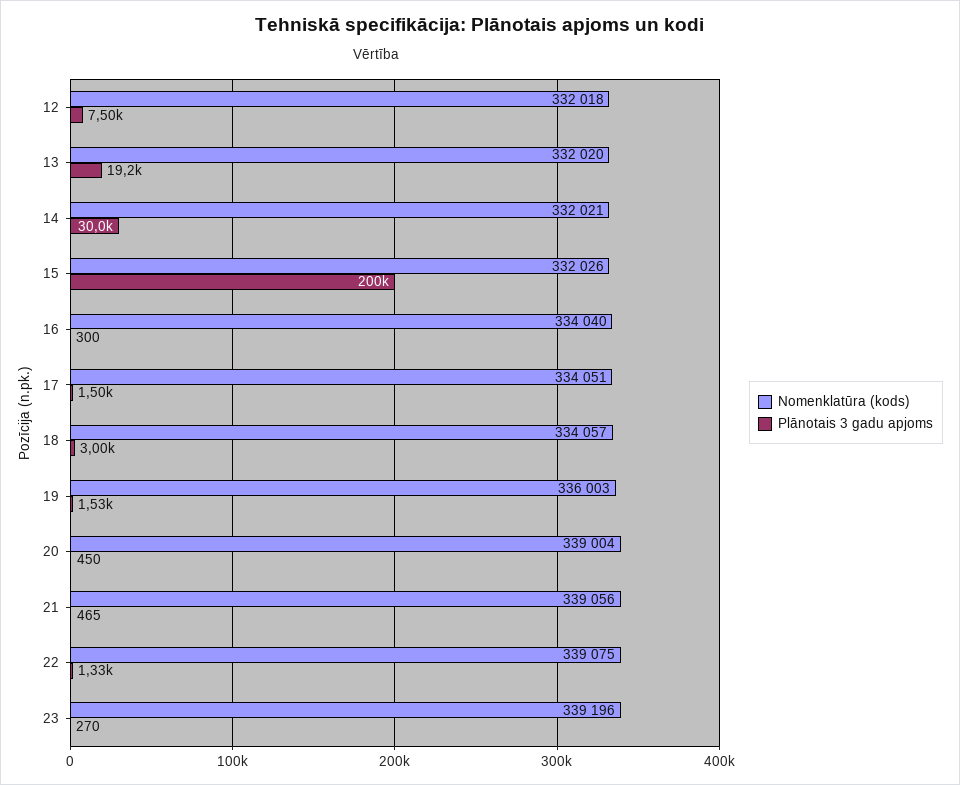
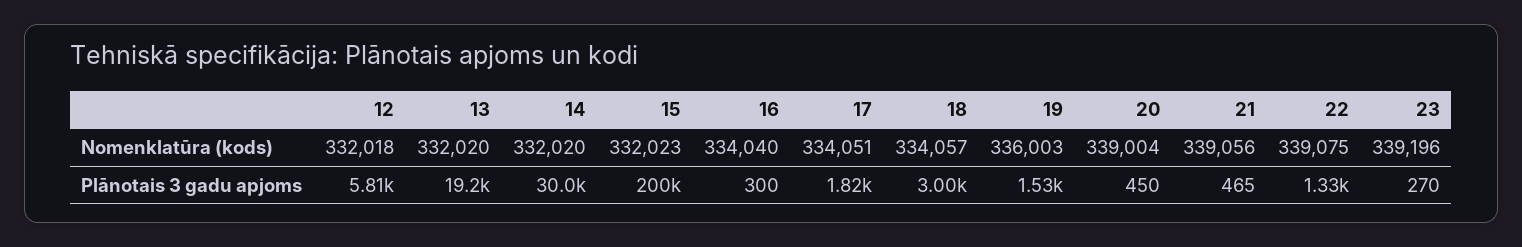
  {
    "Nomenklatūra (kods)": {
      "12": 332018,
      "13": 332020,
-     "14": 332021,
+     "14": 332020,
-     "15": 332026,
+     "15": 332023,
      "16": 334040,
      "17": 334051,
      "18": 334057,
      "19": 336003,
      "20": 339004,
      "21": 339056,
      "22": 339075,
      "23": 339196
    },
    "Plānotais 3 gadu apjoms": {
-     "12": 7500,
+     "12": 5810,
      "13": 19200,
      "14": 30000,
      "15": 200000,
      "16": 300,
-     "17": 1500,
+     "17": 1820,
      "18": 3000,
      "19": 1530,
      "20": 450,
      "21": 465,
      "22": 1330,
      "23": 270
    }
  }

